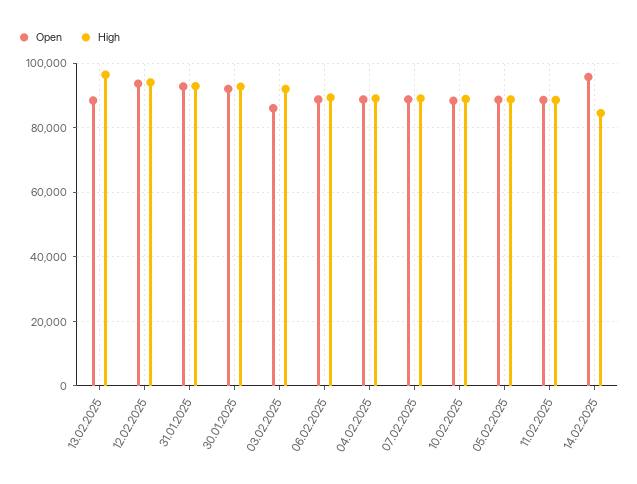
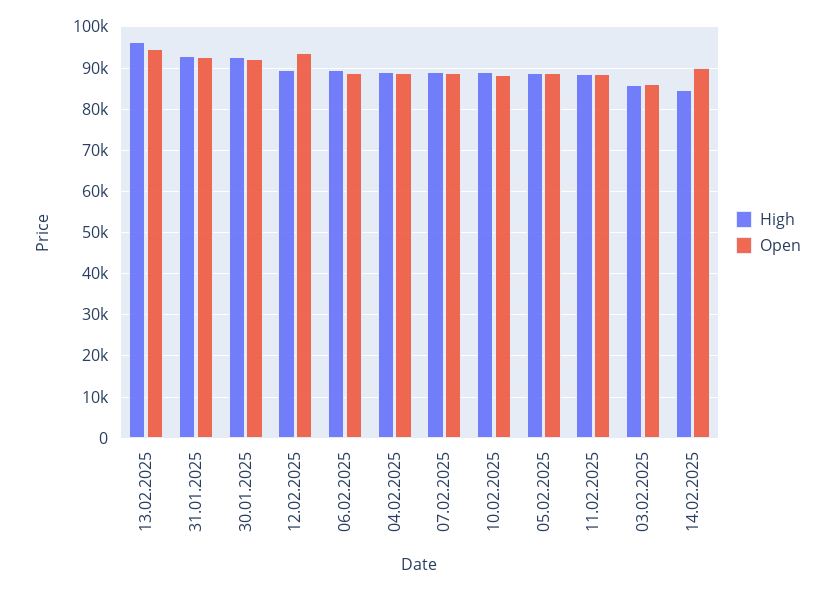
  {
    "Open": {
-     "13.02.2025": 88000,
+     "13.02.2025": 94000,
      "12.02.2025": 94000,
      "31.01.2025": 92000,
      "30.01.2025": 92000,
      "03.02.2025": 86000,
      "06.02.2025": 88000,
      "04.02.2025": 88000,
      "07.02.2025": 88000,
      "10.02.2025": 88000,
      "05.02.2025": 88000,
      "11.02.2025": 88000,
-     "14.02.2025": 96000
+     "14.02.2025": 90000
    },
    "High": {
      "13.02.2025": 96000,
-     "12.02.2025": 94000,
+     "12.02.2025": 90000,
      "31.01.2025": 92000,
      "30.01.2025": 92000,
-     "03.02.2025": 92000,
+     "03.02.2025": 86000,
      "06.02.2025": 90000,
      "04.02.2025": 90000,
      "07.02.2025": 90000,
      "10.02.2025": 88000,
      "05.02.2025": 88000,
      "11.02.2025": 88000,
      "14.02.2025": 84000
    }
  }

